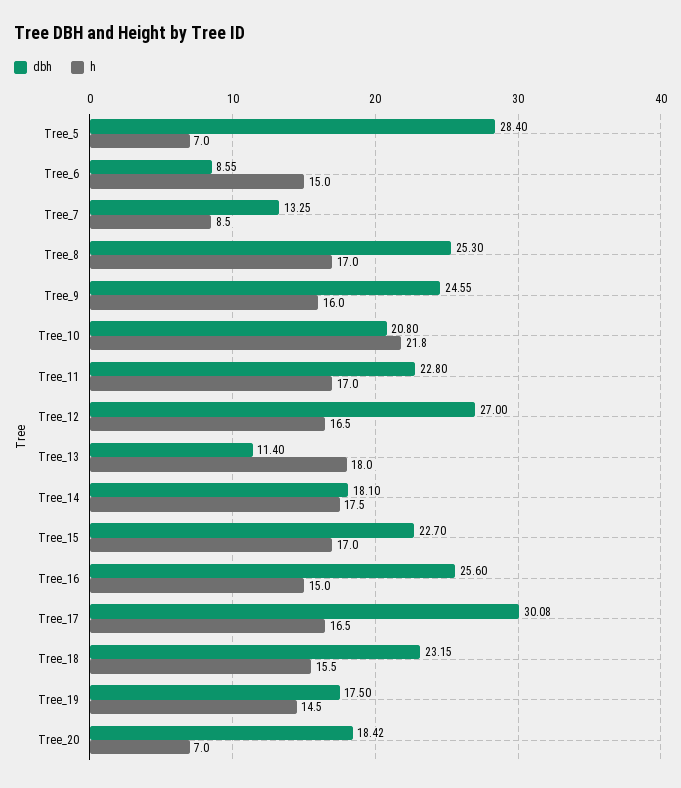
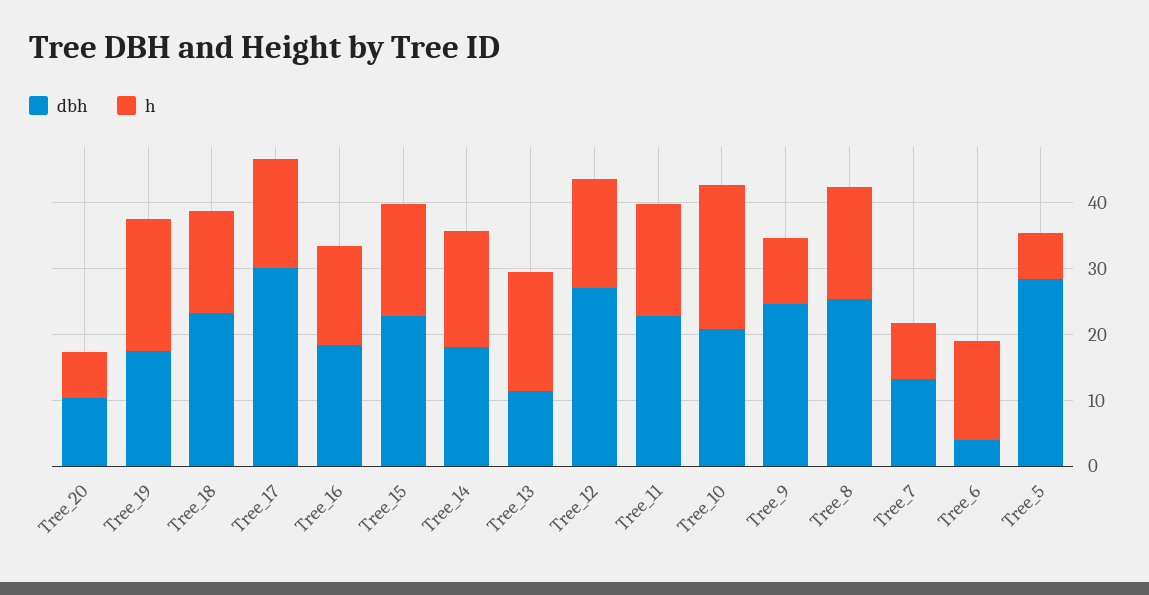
  {
    "dbh": {
      "Tree_5": 28.4,
-     "Tree_6": 8.55,
+     "Tree_6": 4,
      "Tree_7": 13.25,
      "Tree_8": 25.3,
      "Tree_9": 24.55,
      "Tree_10": 20.8,
      "Tree_11": 22.8,
      "Tree_12": 27,
      "Tree_13": 11.4,
      "Tree_14": 18.1,
      "Tree_15": 22.7,
-     "Tree_16": 25.6,
+     "Tree_16": 18,
      "Tree_17": 30.08,
      "Tree_18": 23.15,
      "Tree_19": 17.5,
-     "Tree_20": 18.42
+     "Tree_20": 10
    },
    "h": {
      "Tree_5": 7,
      "Tree_6": 15,
      "Tree_7": 8.5,
      "Tree_8": 17,
-     "Tree_9": 16,
+     "Tree_9": 10,
      "Tree_10": 21.8,
      "Tree_11": 17,
      "Tree_12": 16.5,
      "Tree_13": 18,
      "Tree_14": 17.5,
      "Tree_15": 17,
      "Tree_16": 15,
      "Tree_17": 16.5,
      "Tree_18": 15.5,
-     "Tree_19": 14.5,
+     "Tree_19": 20,
      "Tree_20": 7
    }
  }

